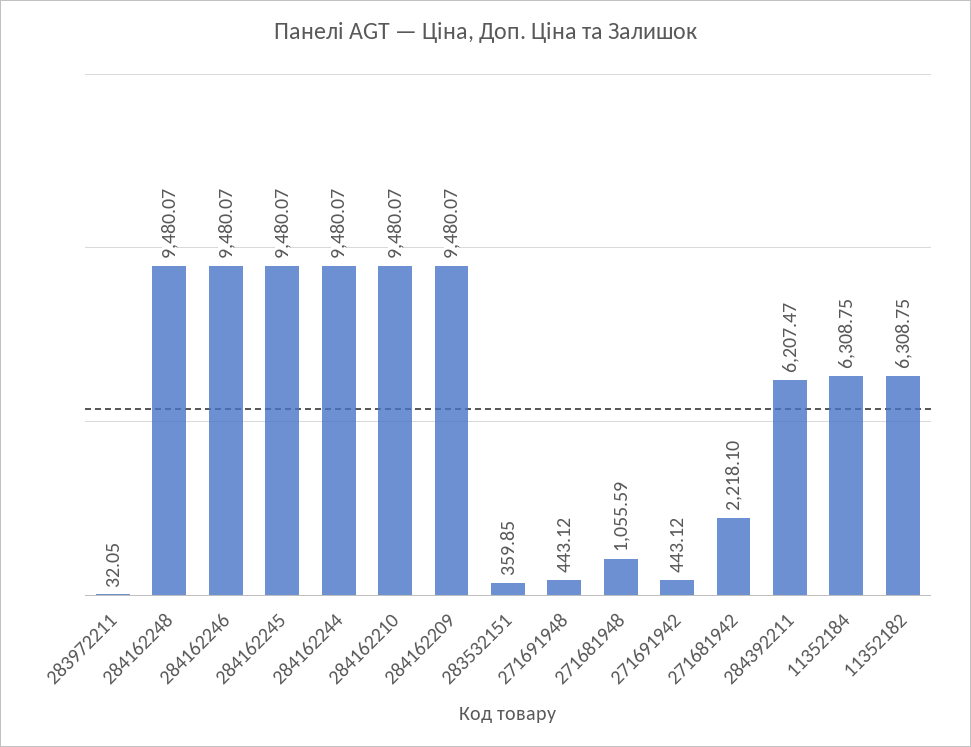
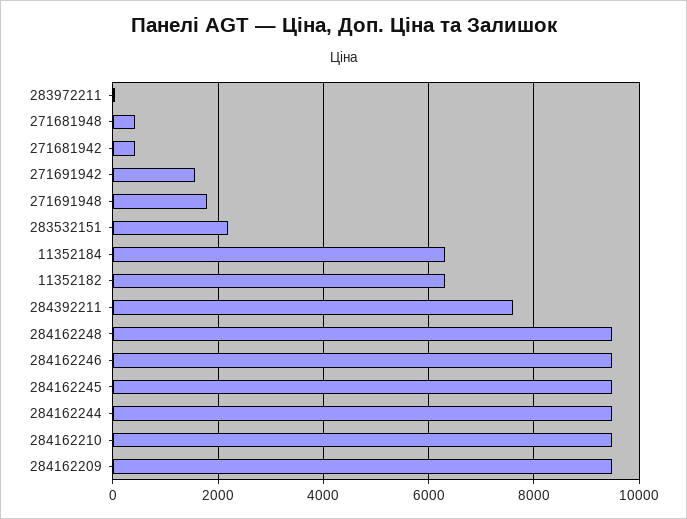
  {
    "283972211": 32.05,
    "284162248": 9480.07,
    "284162246": 9480.07,
    "284162245": 9480.07,
    "284162244": 9480.07,
    "284162210": 9480.07,
    "284162209": 9480.07,
-   "283532151": 359.85,
+   "283532151": 2200,
-   "271691948": 443.12,
+   "271691948": 1800,
-   "271681948": 1055.59,
+   "271681948": 400,
-   "271691942": 443.12,
+   "271691942": 1600,
-   "271681942": 2218.1,
+   "271681942": 400,
-   "284392211": 6207.47,
+   "284392211": 7600,
    "11352184": 6308.75,
    "11352182": 6308.75
  }

